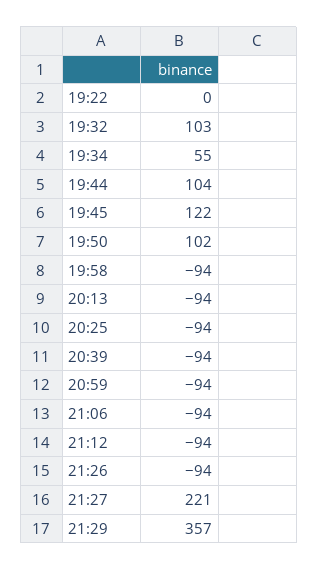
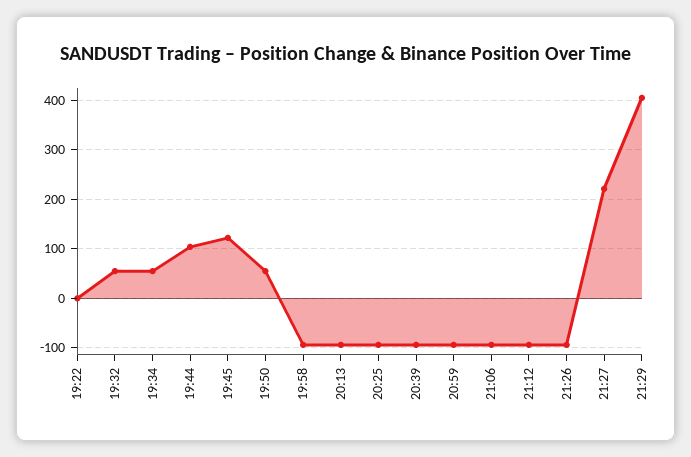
  {
    "19:22": 0,
-   "19:32": 103,
+   "19:32": 60,
    "19:34": 55,
    "19:44": 104,
    "19:45": 122,
-   "19:50": 102,
+   "19:50": 60,
    "19:58": -94,
    "20:13": -94,
    "20:25": -94,
    "20:39": -94,
    "20:59": -94,
    "21:06": -94,
    "21:12": -94,
    "21:26": -94,
    "21:27": 221,
-   "21:29": 357
+   "21:29": 400
  }

